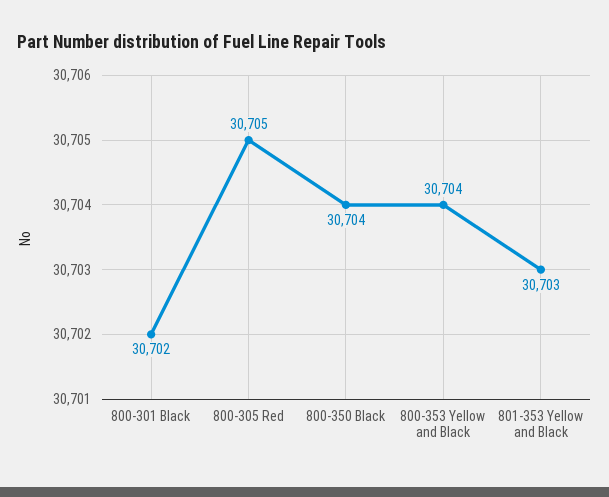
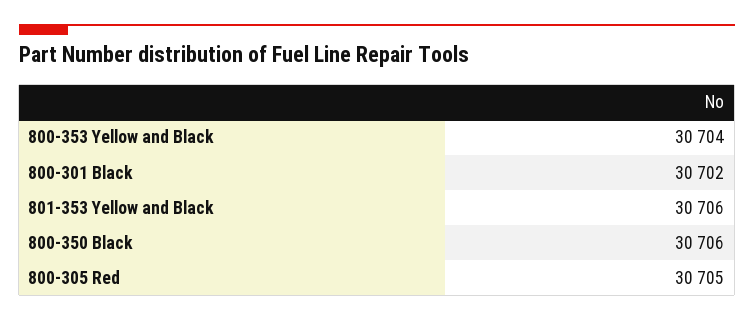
  {
    "800-301 Black": 30702,
    "800-305 Red": 30705,
-   "800-350 Black": 30704,
+   "800-350 Black": 30706,
    "800-353 Yellow and Black": 30704,
-   "801-353 Yellow and Black": 30703
+   "801-353 Yellow and Black": 30706
  }

